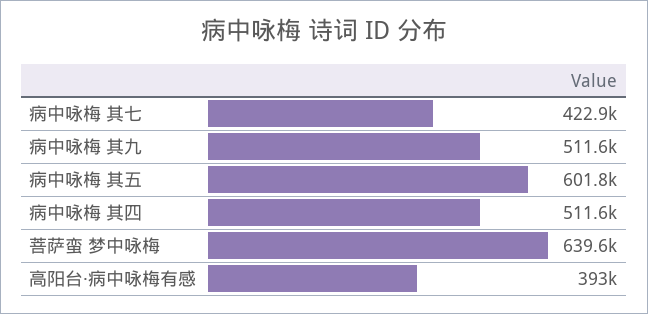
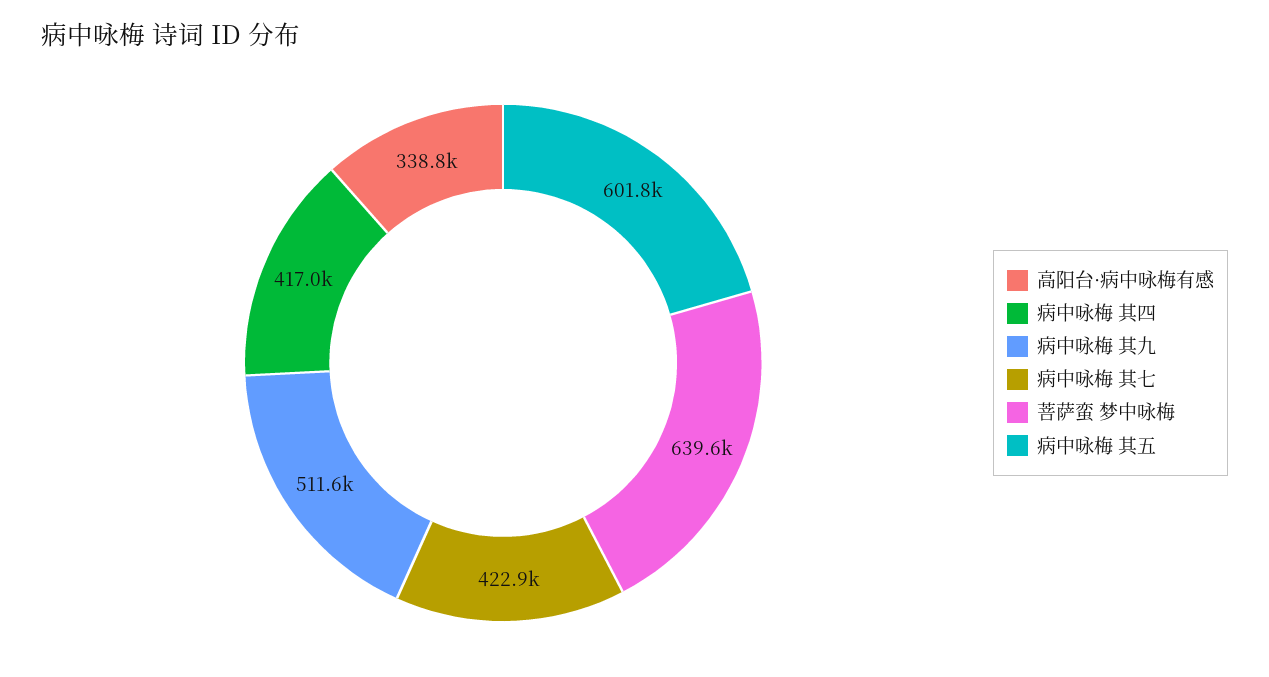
  {
    "病中咏梅 其七": 422900,
    "病中咏梅 其九": 511600,
    "病中咏梅 其五": 601800,
-   "病中咏梅 其四": 511600,
+   "病中咏梅 其四": 417000,
    "菩萨蛮 梦中咏梅": 639600,
-   "高阳台·病中咏梅有感": 393000
+   "高阳台·病中咏梅有感": 338800
  }

